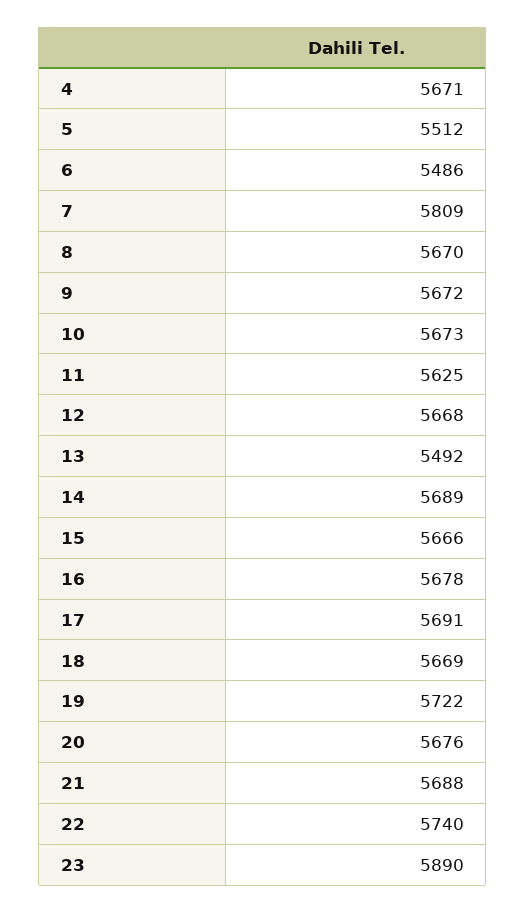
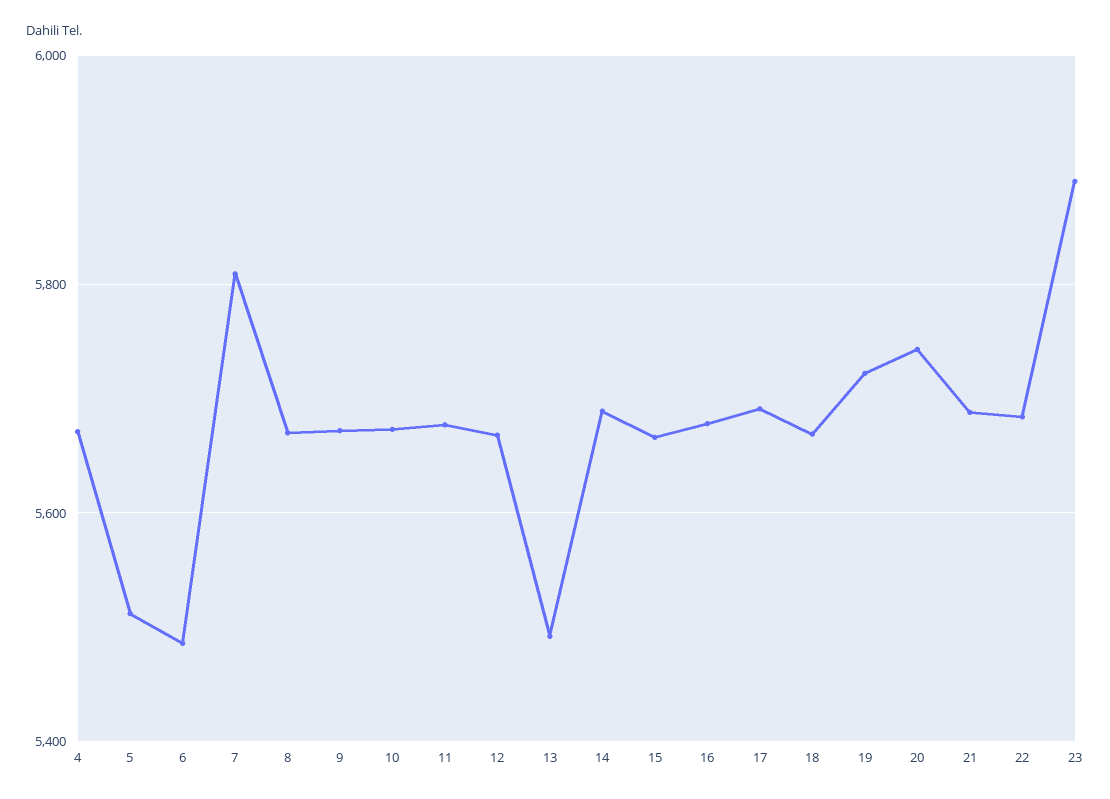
  {
    "4": 5671,
    "5": 5512,
    "6": 5486,
    "7": 5809,
    "8": 5670,
    "9": 5672,
    "10": 5673,
-   "11": 5625,
+   "11": 5680,
    "12": 5668,
    "13": 5492,
    "14": 5689,
    "15": 5666,
    "16": 5678,
    "17": 5691,
    "18": 5669,
    "19": 5722,
-   "20": 5676,
+   "20": 5740,
    "21": 5688,
-   "22": 5740,
+   "22": 5680,
    "23": 5890
  }

